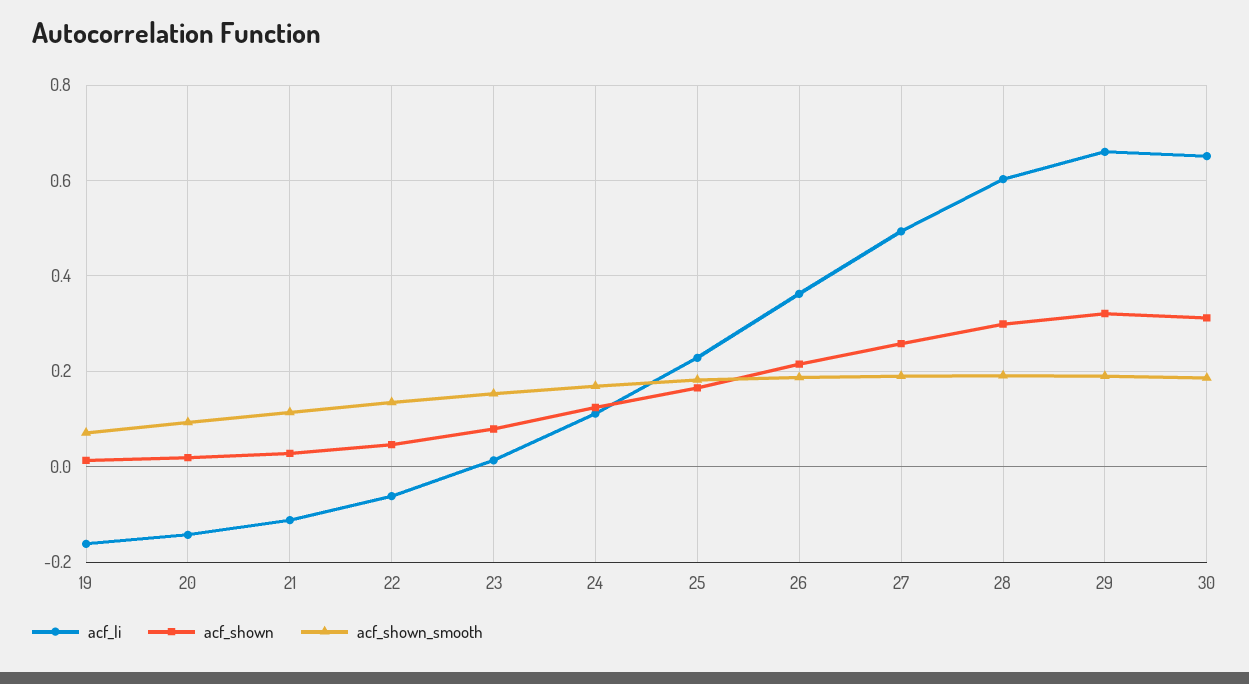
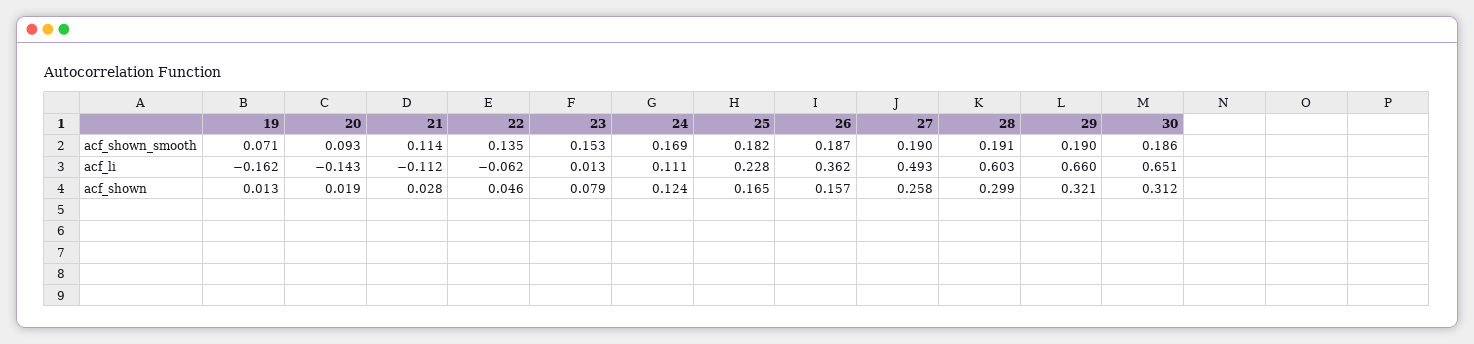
  {
    "acf_li": {
      "19": -0.162,
      "20": -0.143,
      "21": -0.112,
      "22": -0.062,
      "23": 0.013,
      "24": 0.111,
      "25": 0.228,
      "26": 0.362,
      "27": 0.493,
      "28": 0.603,
      "29": 0.66,
      "30": 0.651
    },
    "acf_shown": {
      "19": 0.013,
      "20": 0.019,
      "21": 0.028,
      "22": 0.046,
      "23": 0.079,
      "24": 0.124,
      "25": 0.165,
-     "26": 0.22,
+     "26": 0.157,
      "27": 0.258,
      "28": 0.299,
      "29": 0.321,
      "30": 0.312
    },
    "acf_shown_smooth": {
      "19": 0.071,
      "20": 0.093,
      "21": 0.114,
      "22": 0.135,
      "23": 0.153,
      "24": 0.169,
      "25": 0.182,
      "26": 0.187,
      "27": 0.19,
      "28": 0.191,
      "29": 0.19,
      "30": 0.186
    }
  }

